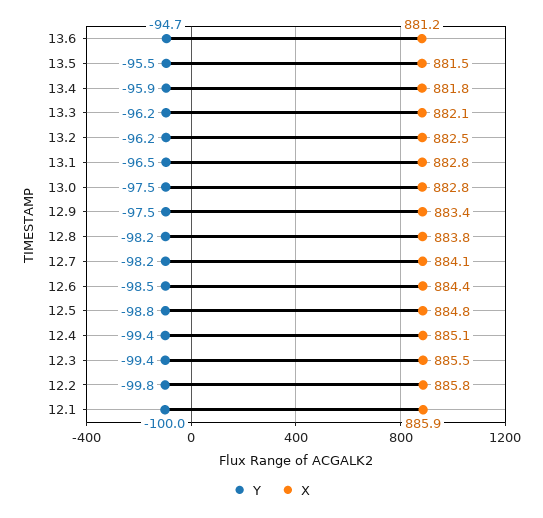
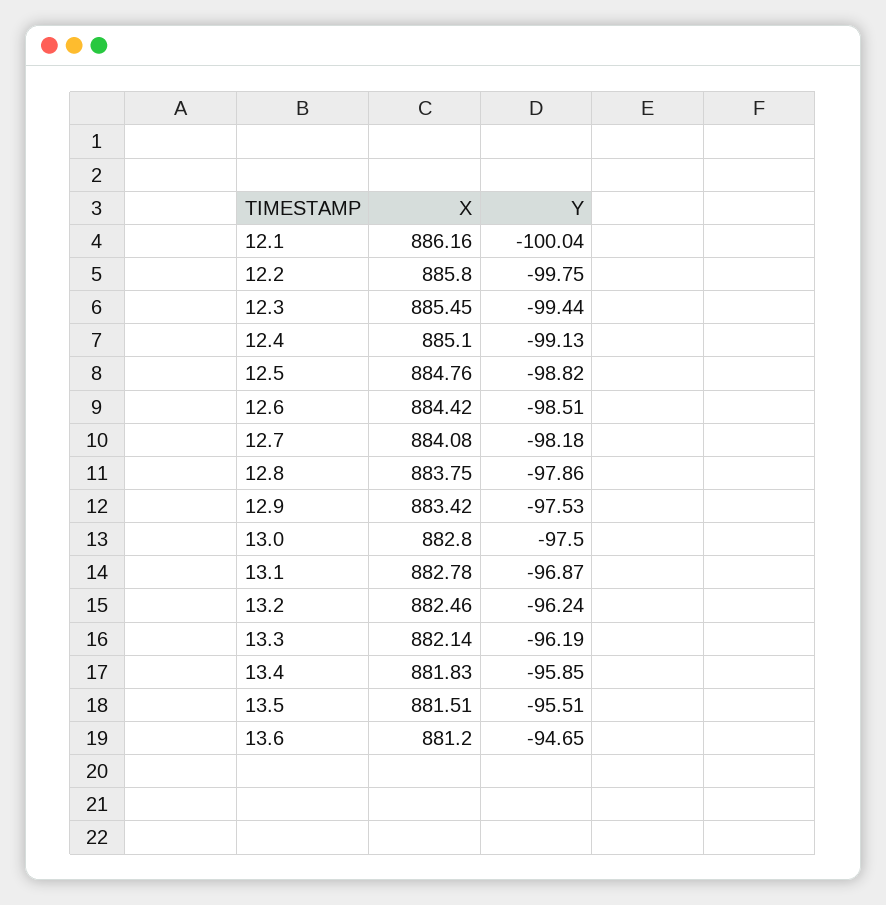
  {
    "Y": {
      "13.6": -94.65,
      "13.5": -95.51,
      "13.4": -95.85,
      "13.3": -96.19,
      "13.2": -96.24,
-     "13.1": -96.5,
+     "13.1": -96.87,
      "13.0": -97.5,
      "12.9": -97.53,
-     "12.8": -98.2,
+     "12.8": -97.86,
      "12.7": -98.18,
      "12.6": -98.51,
      "12.5": -98.82,
-     "12.4": -99.4,
+     "12.4": -99.13,
      "12.3": -99.44,
      "12.2": -99.75,
      "12.1": -100.04
    },
    "X": {
      "13.6": 881.2,
      "13.5": 881.51,
      "13.4": 881.83,
      "13.3": 882.14,
      "13.2": 882.46,
      "13.1": 882.78,
      "13.0": 882.8,
      "12.9": 883.42,
      "12.8": 883.75,
      "12.7": 884.08,
      "12.6": 884.42,
      "12.5": 884.76,
      "12.4": 885.1,
      "12.3": 885.45,
      "12.2": 885.8,
-     "12.1": 885.9
+     "12.1": 886.16
    }
  }

